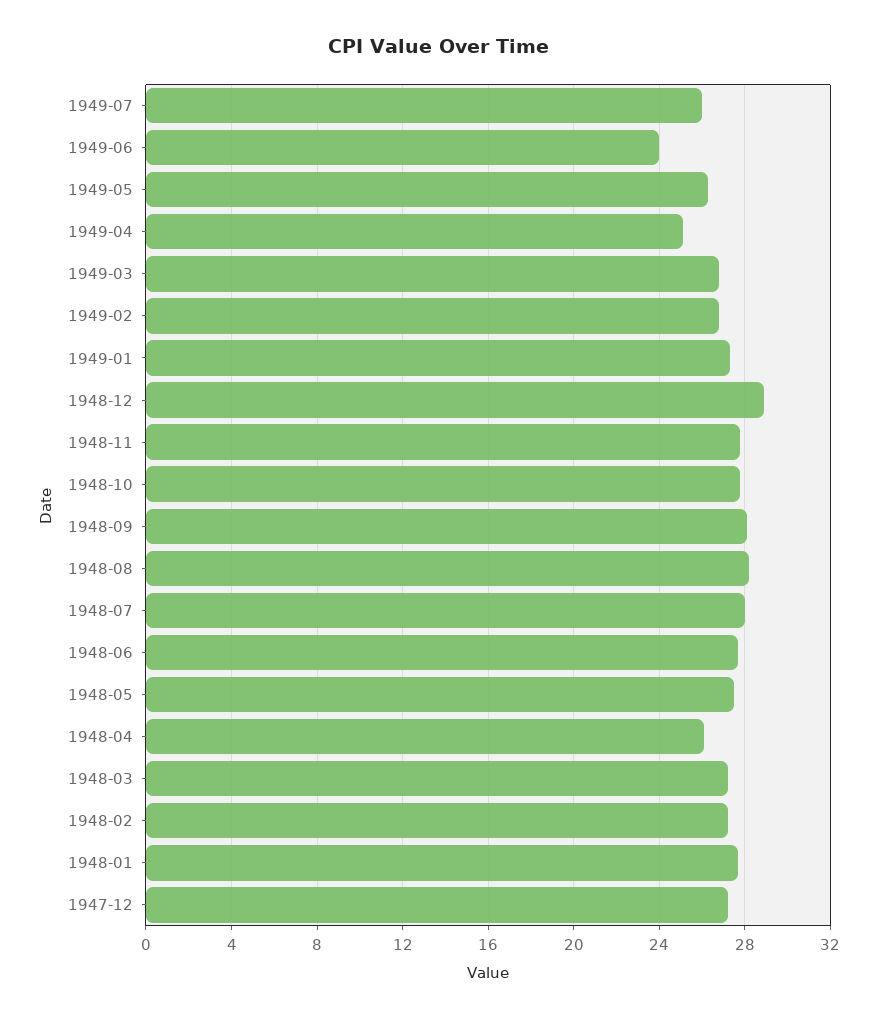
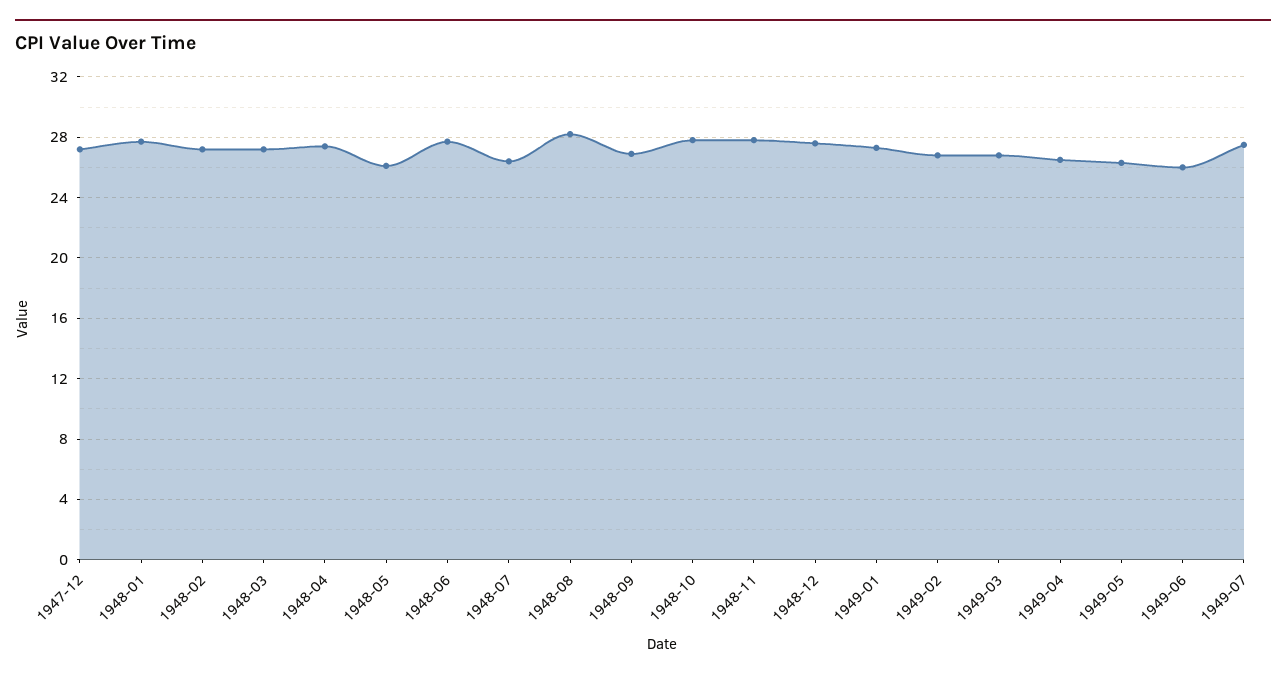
  {
-   "1949-07": 26,
+   "1949-07": 27.5,
-   "1949-06": 24,
+   "1949-06": 26,
    "1949-05": 26.5,
-   "1949-04": 25,
+   "1949-04": 26.5,
    "1949-03": 27,
    "1949-02": 27,
    "1949-01": 27.5,
-   "1948-12": 29,
+   "1948-12": 27.5,
    "1948-11": 28,
    "1948-10": 28,
-   "1948-09": 28,
+   "1948-09": 27,
    "1948-08": 28,
-   "1948-07": 28,
+   "1948-07": 26.5,
    "1948-06": 27.5,
-   "1948-05": 27.5,
+   "1948-05": 26,
-   "1948-04": 26,
+   "1948-04": 27.5,
    "1948-03": 27,
    "1948-02": 27,
    "1948-01": 27.5,
    "1947-12": 27
  }

